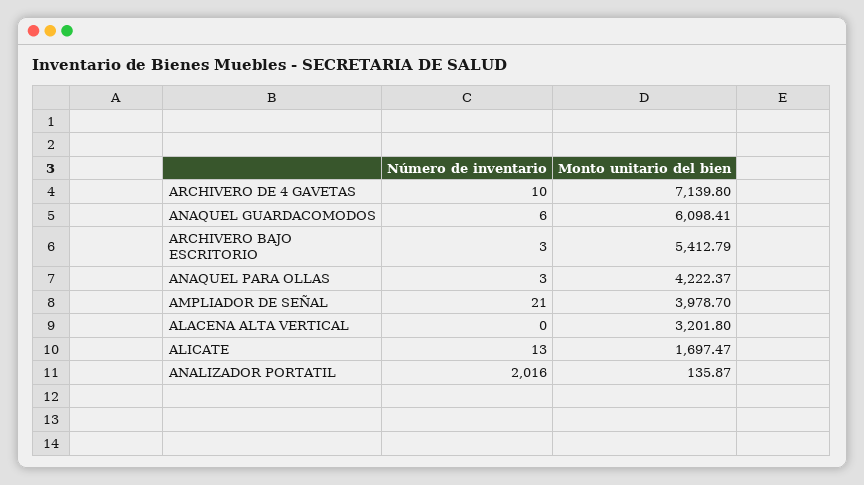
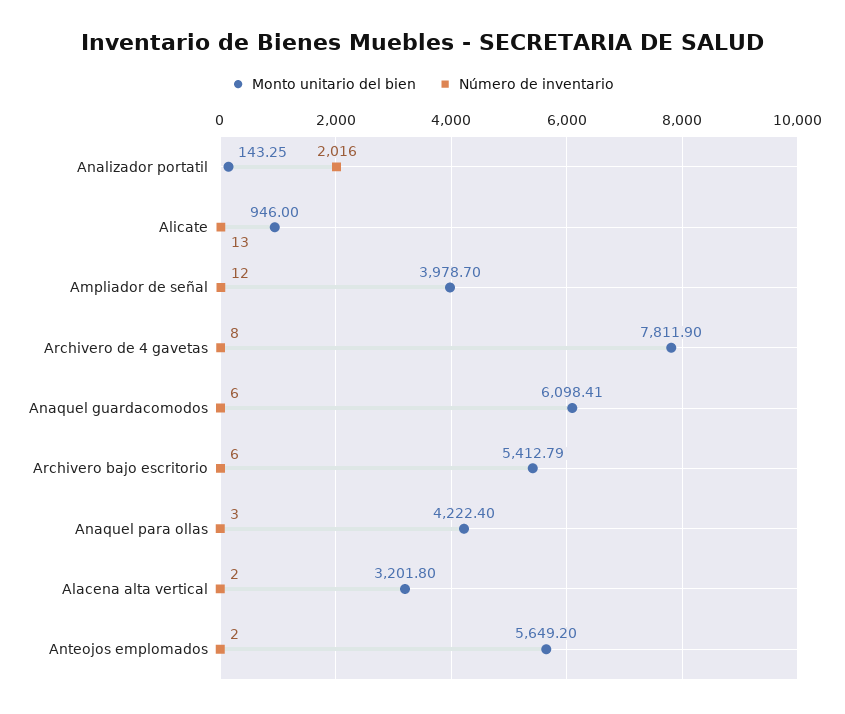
  {
    "Número de inventario": {
-     "ARCHIVERO DE 4 GAVETAS": 10,
+     "ARCHIVERO DE 4 GAVETAS": 8,
      "ANAQUEL GUARDACOMODOS": 6,
-     "ARCHIVERO BAJO ESCRITORIO": 3,
+     "ARCHIVERO BAJO ESCRITORIO": 6,
      "ANAQUEL PARA OLLAS": 3,
-     "AMPLIADOR DE SEÑAL": 21,
+     "AMPLIADOR DE SEÑAL": 12,
-     "ALACENA ALTA VERTICAL": 0,
+     "ALACENA ALTA VERTICAL": 2,
      "ALICATE": 13,
-     "ANALIZADOR PORTATIL": 2016
+     "ANALIZADOR PORTATIL": 2016,
+     "Anteojos emplomados": 2
    },
    "Monto unitario del bien": {
-     "ARCHIVERO DE 4 GAVETAS": 7139.8,
+     "ARCHIVERO DE 4 GAVETAS": 7811.9,
      "ANAQUEL GUARDACOMODOS": 6098.41,
      "ARCHIVERO BAJO ESCRITORIO": 5412.79,
-     "ANAQUEL PARA OLLAS": 4222.37,
+     "ANAQUEL PARA OLLAS": 4222.4,
      "AMPLIADOR DE SEÑAL": 3978.7,
      "ALACENA ALTA VERTICAL": 3201.8,
-     "ALICATE": 1697.47,
+     "ALICATE": 946,
-     "ANALIZADOR PORTATIL": 135.87
+     "ANALIZADOR PORTATIL": 143.25,
+     "Anteojos emplomados": 5649.2
    }
  }

